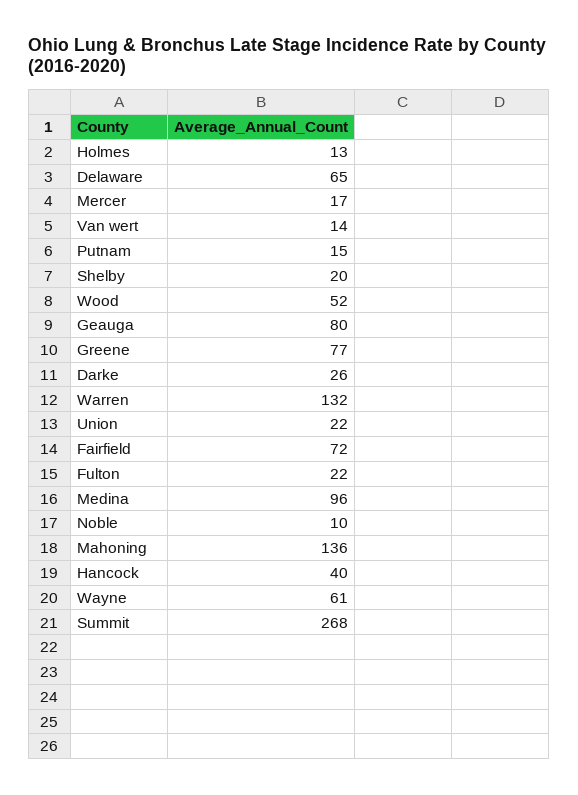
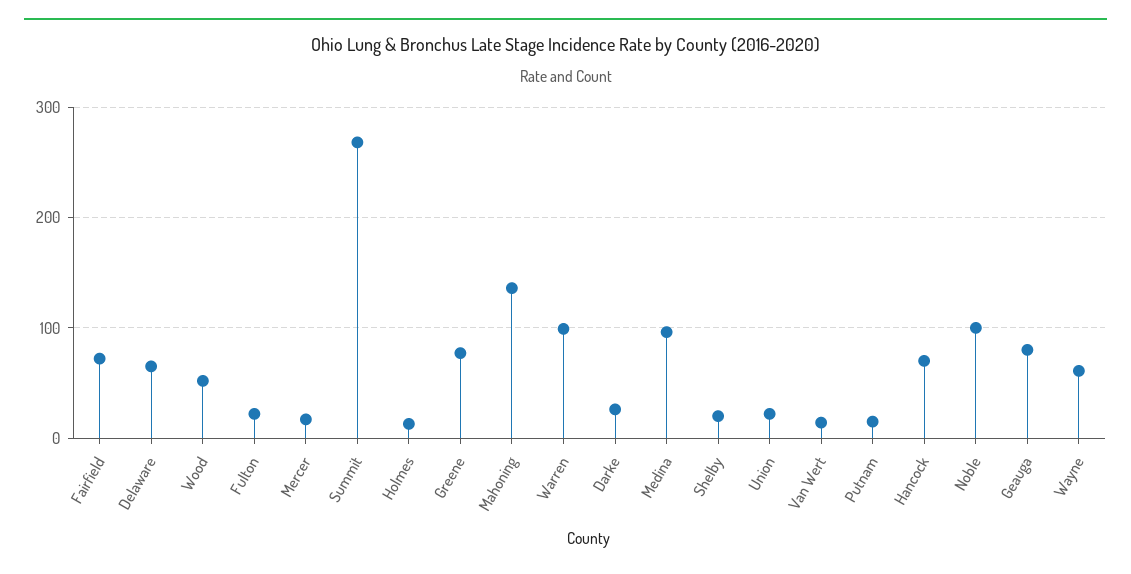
  {
    "Holmes": 13,
    "Delaware": 65,
    "Mercer": 17,
    "Van wert": 14,
    "Putnam": 15,
    "Shelby": 20,
    "Wood": 52,
    "Geauga": 80,
    "Greene": 77,
    "Darke": 26,
-   "Warren": 132,
+   "Warren": 100,
    "Union": 22,
    "Fairfield": 72,
    "Fulton": 22,
    "Medina": 96,
-   "Noble": 10,
+   "Noble": 100,
    "Mahoning": 136,
-   "Hancock": 40,
+   "Hancock": 70,
    "Wayne": 61,
    "Summit": 268
  }

